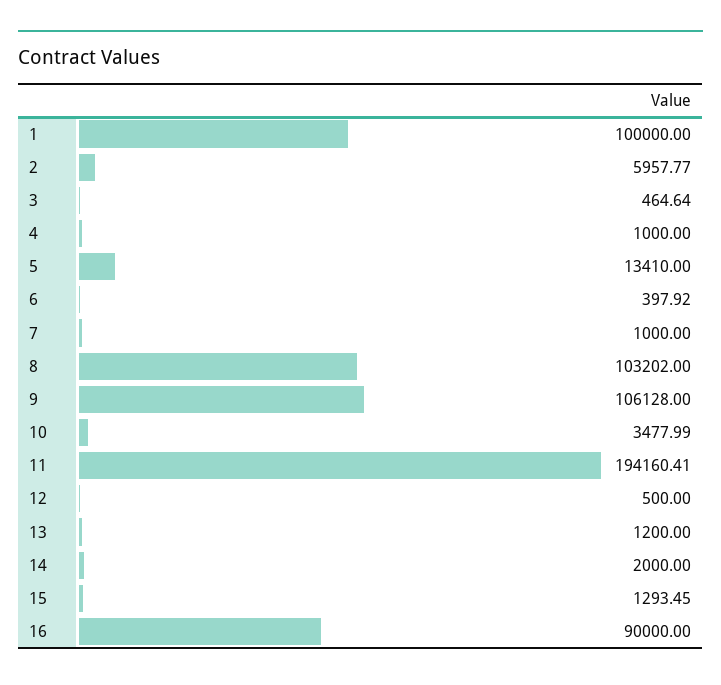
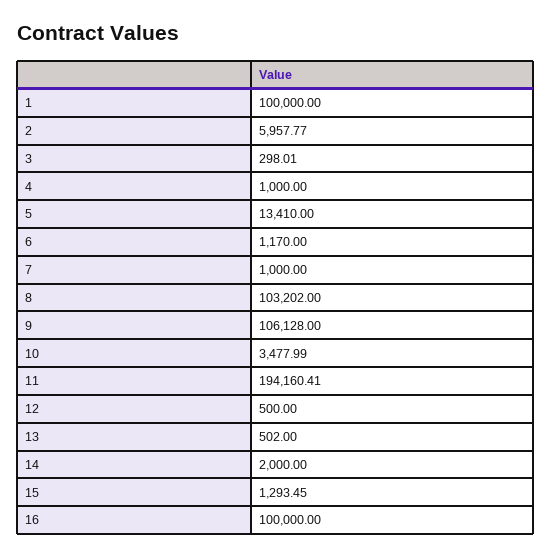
  {
    "1": 100000,
    "2": 5957.77,
-   "3": 464.64,
+   "3": 298.01,
    "4": 1000,
    "5": 13410,
-   "6": 397.92,
+   "6": 1170,
    "7": 1000,
    "8": 103202,
    "9": 106128,
    "10": 3477.99,
    "11": 194160.41,
    "12": 500,
-   "13": 1200,
+   "13": 502,
    "14": 2000,
    "15": 1293.45,
-   "16": 90000
+   "16": 100000
  }

